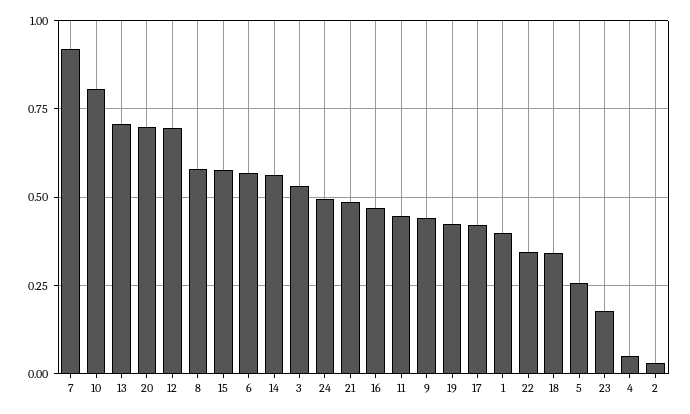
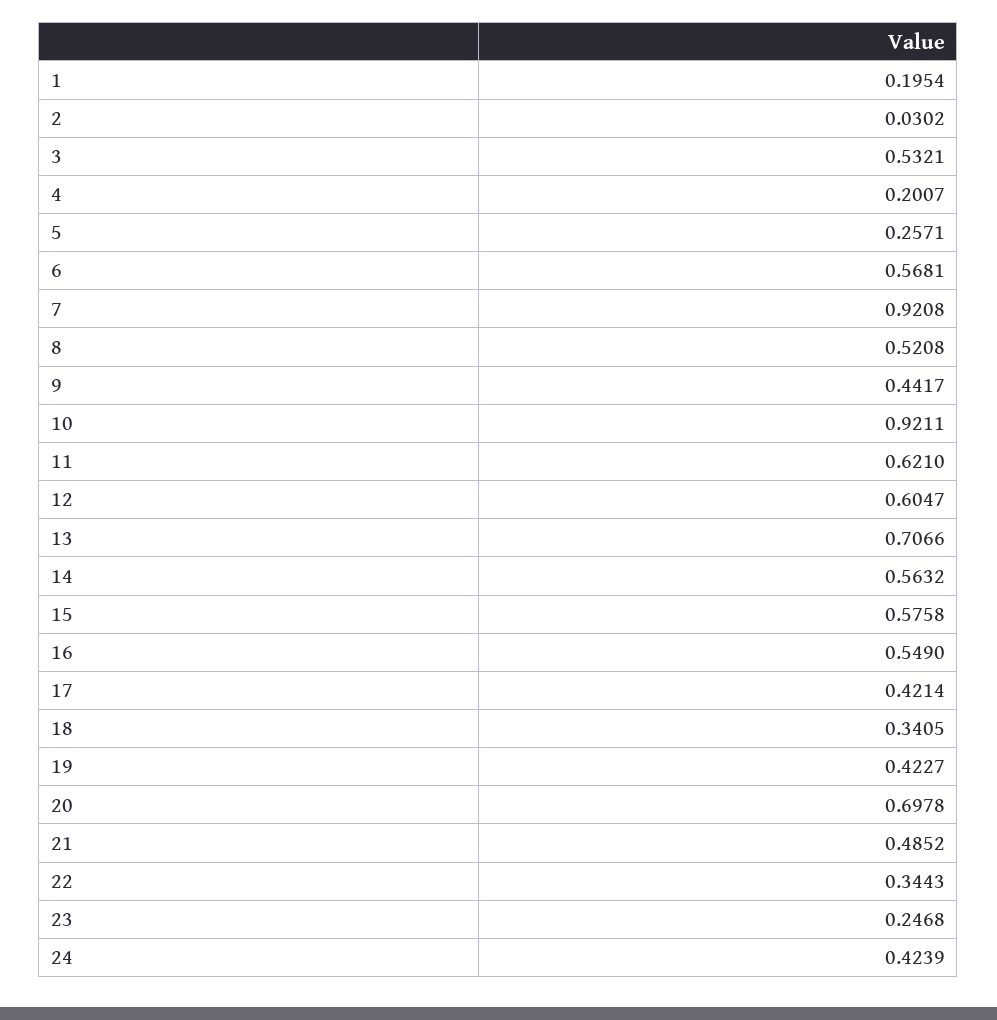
  {
    "7": 0.9208,
-   "10": 0.8,
+   "10": 0.9211,
    "13": 0.7066,
    "20": 0.6978,
-   "12": 0.7,
+   "12": 0.6047,
-   "8": 0.575,
+   "8": 0.5208,
    "15": 0.5758,
    "6": 0.5681,
    "14": 0.5632,
    "3": 0.5321,
-   "24": 0.5,
+   "24": 0.4239,
    "21": 0.4852,
-   "16": 0.475,
+   "16": 0.549,
-   "11": 0.45,
+   "11": 0.621,
    "9": 0.4417,
    "19": 0.4227,
    "17": 0.4214,
-   "1": 0.4,
+   "1": 0.1954,
    "22": 0.3443,
    "18": 0.3405,
    "5": 0.2571,
-   "23": 0.175,
+   "23": 0.2468,
-   "4": 0.05,
+   "4": 0.2007,
    "2": 0.0302
  }

